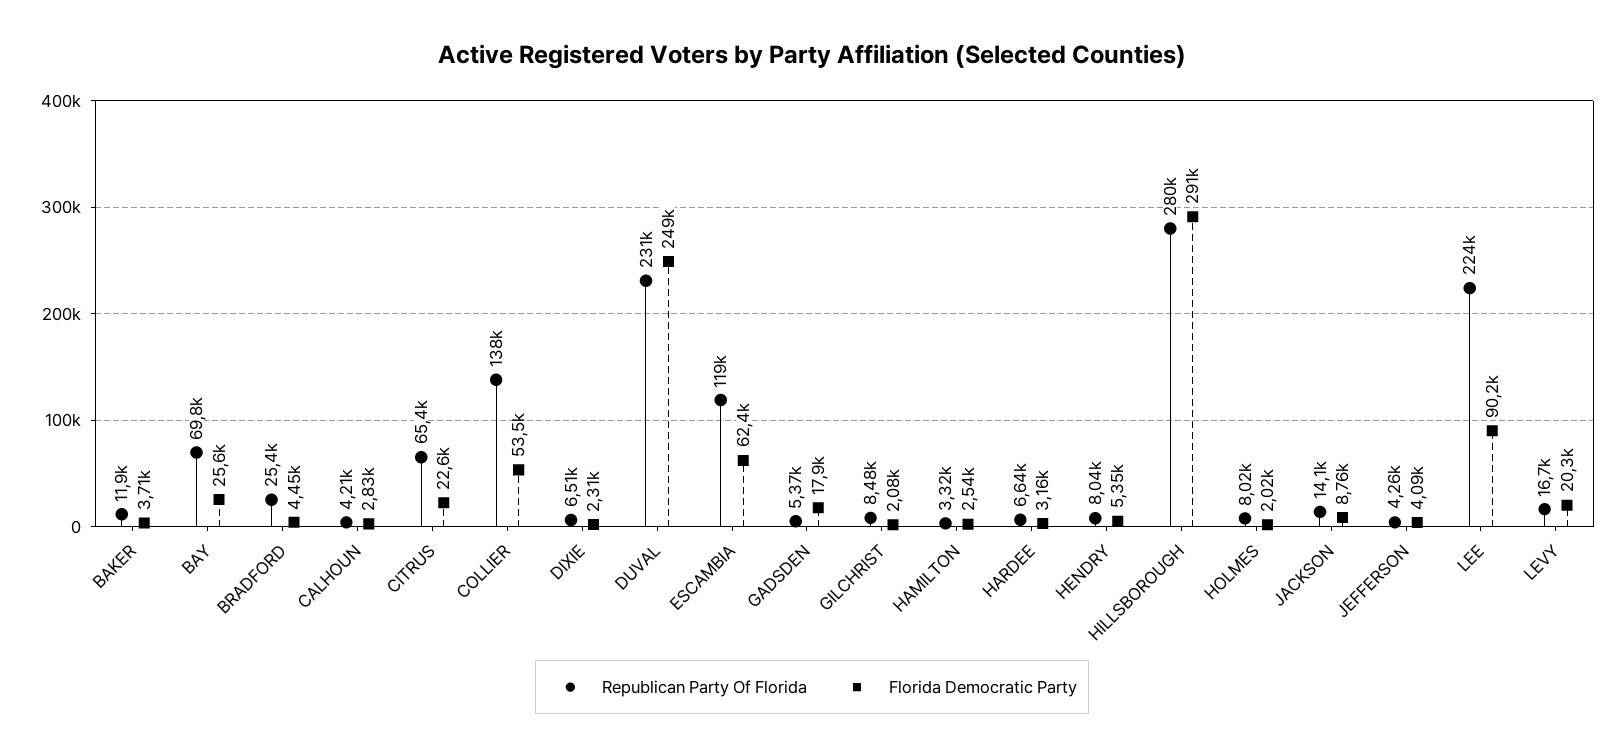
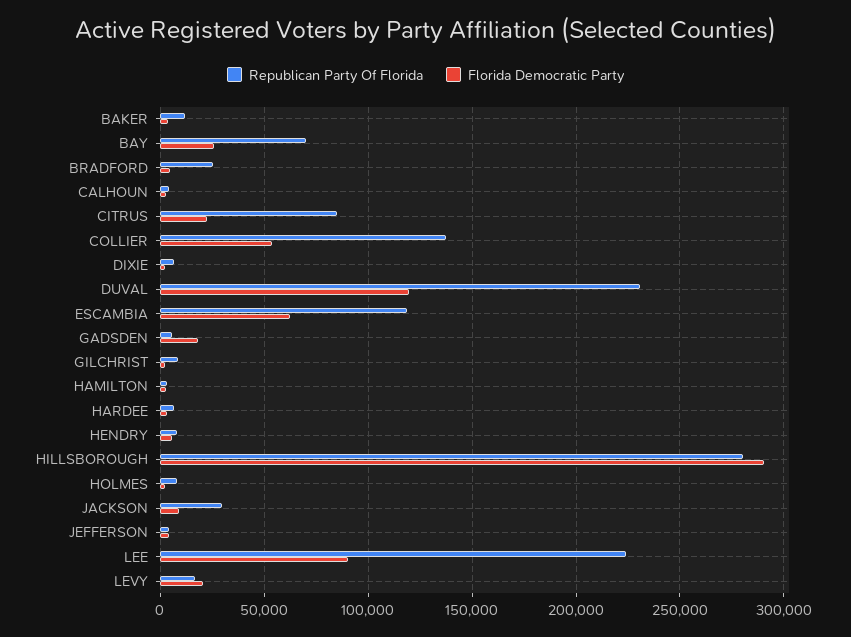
  {
    "Republican Party Of Florida": {
      "BAKER": 11900,
      "BAY": 69800,
      "BRADFORD": 25400,
      "CALHOUN": 4210,
-     "CITRUS": 65400,
+     "CITRUS": 85000,
      "COLLIER": 138000,
      "DIXIE": 6510,
      "DUVAL": 231000,
      "ESCAMBIA": 119000,
      "GADSDEN": 5370,
      "GILCHRIST": 8480,
      "HAMILTON": 3320,
      "HARDEE": 6640,
      "HENDRY": 8040,
      "HILLSBOROUGH": 280000,
      "HOLMES": 8020,
-     "JACKSON": 14100,
+     "JACKSON": 30000,
      "JEFFERSON": 4260,
      "LEE": 224000,
      "LEVY": 16700
    },
    "Florida Democratic Party": {
      "BAKER": 3710,
      "BAY": 25600,
      "BRADFORD": 4450,
      "CALHOUN": 2830,
      "CITRUS": 22600,
      "COLLIER": 53500,
      "DIXIE": 2310,
-     "DUVAL": 249000,
+     "DUVAL": 120000,
      "ESCAMBIA": 62400,
      "GADSDEN": 17900,
      "GILCHRIST": 2080,
      "HAMILTON": 2540,
      "HARDEE": 3160,
      "HENDRY": 5350,
      "HILLSBOROUGH": 291000,
      "HOLMES": 2020,
      "JACKSON": 8760,
      "JEFFERSON": 4090,
      "LEE": 90200,
      "LEVY": 20300
    }
  }

